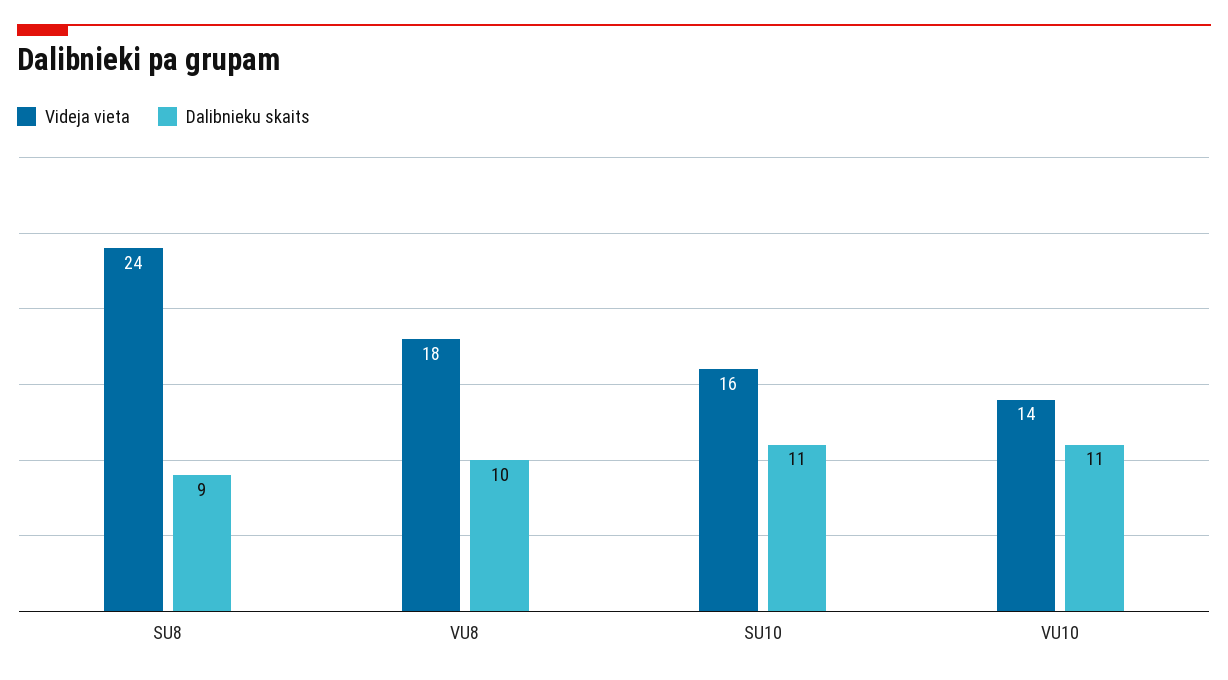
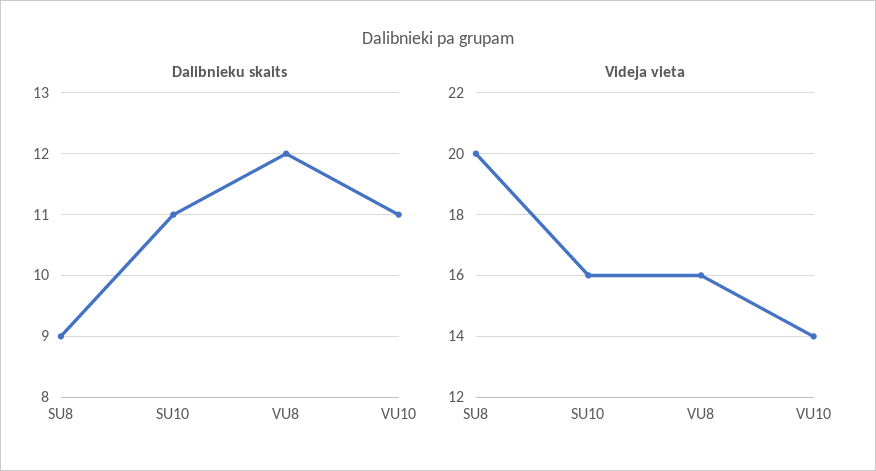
  {
    "Videja vieta": {
-     "SU8": 24,
+     "SU8": 20,
-     "VU8": 18,
+     "VU8": 16,
      "SU10": 16,
      "VU10": 14
    },
    "Dalibnieku skaits": {
      "SU8": 9,
-     "VU8": 10,
+     "VU8": 12,
      "SU10": 11,
      "VU10": 11
    }
  }

